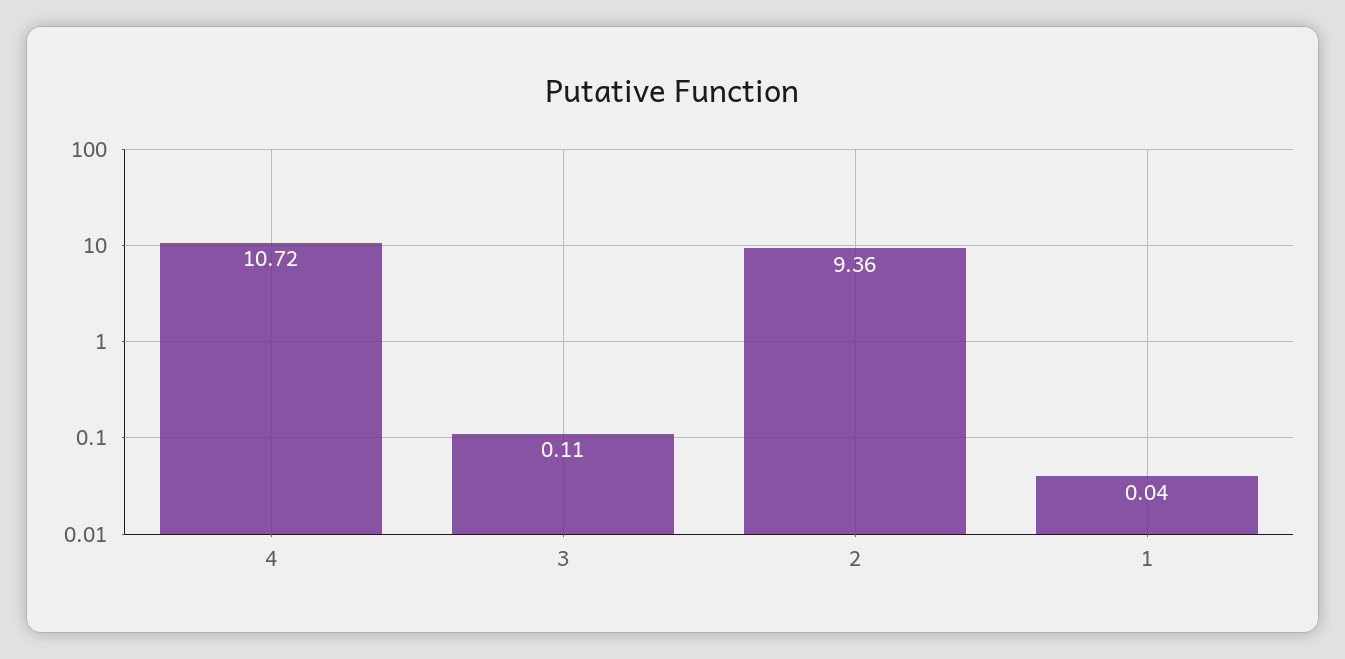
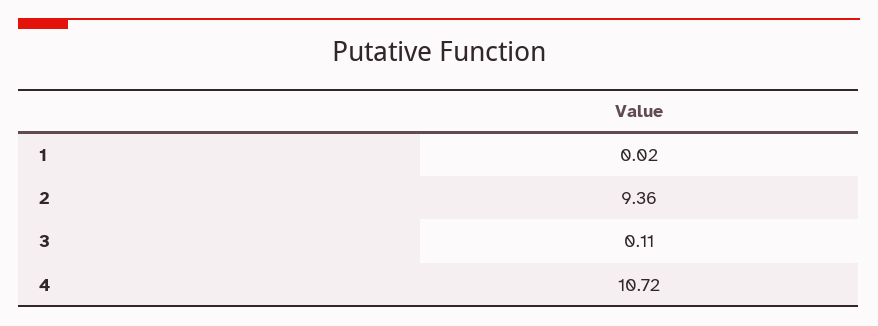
  {
    "4": 10.72,
    "3": 0.11,
    "2": 9.36,
-   "1": 0.04
+   "1": 0.02
  }

